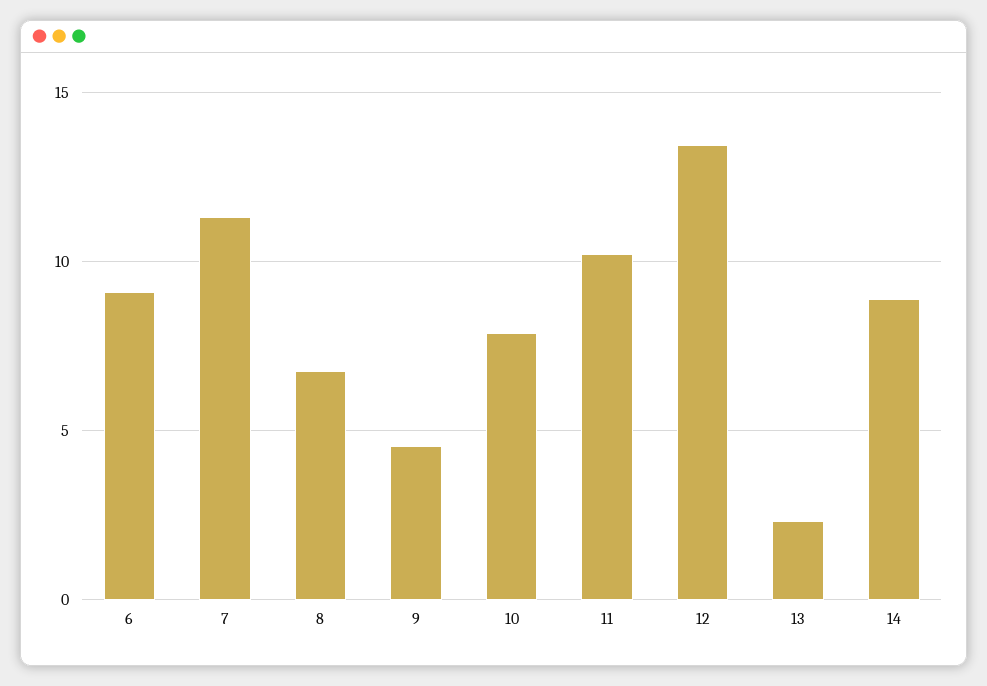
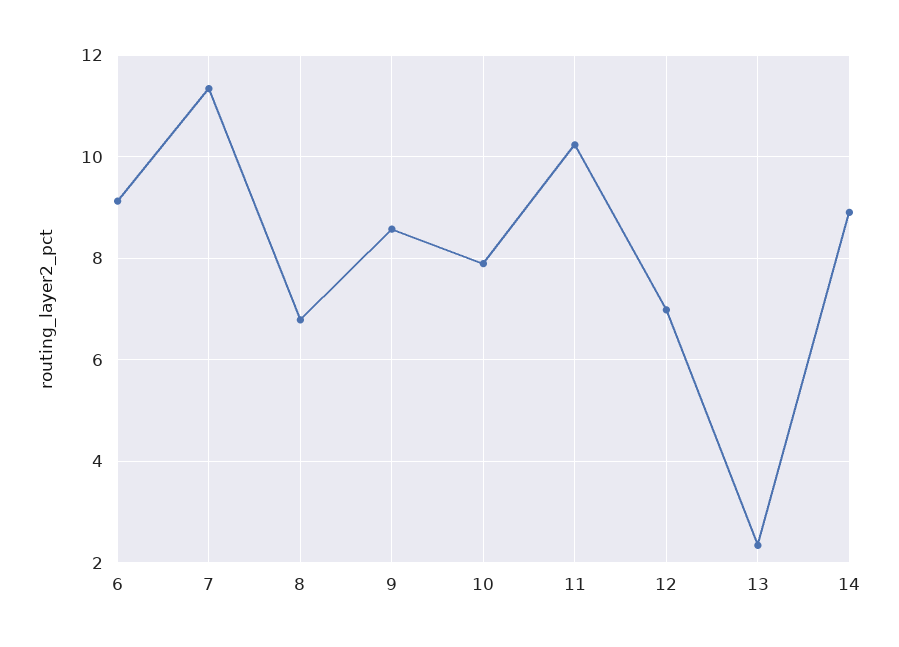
  {
    "6": 9.2,
    "7": 11.4,
    "8": 6.8,
-   "9": 4.5,
+   "9": 8.6,
    "10": 7.8,
    "11": 10.2,
-   "12": 13.5,
+   "12": 7,
    "13": 2.4,
    "14": 9
  }

